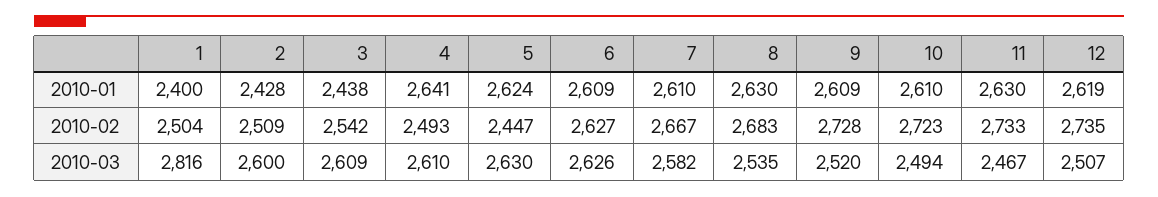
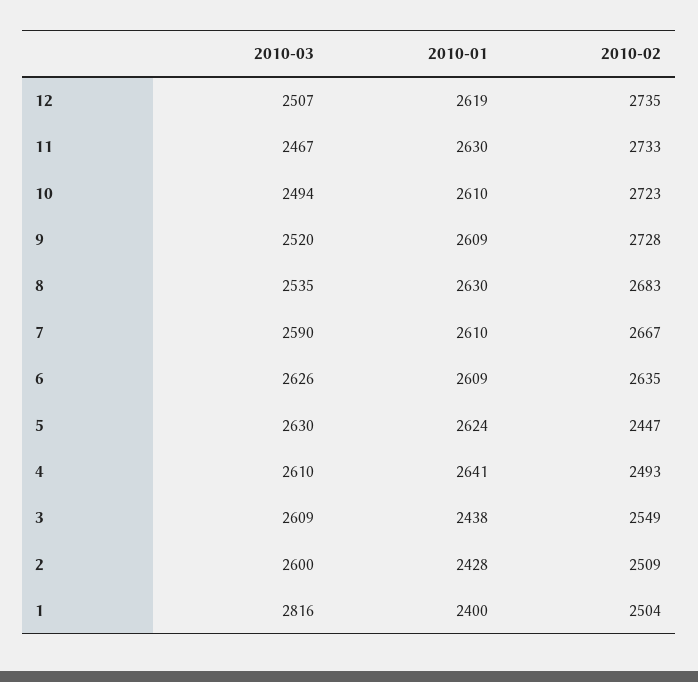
  {
    "1": {
      "2010-01": 2400,
      "2010-02": 2504,
      "2010-03": 2816
    },
    "2": {
      "2010-01": 2428,
      "2010-02": 2509,
      "2010-03": 2600
    },
    "3": {
      "2010-01": 2438,
-     "2010-02": 2542,
+     "2010-02": 2549,
      "2010-03": 2609
    },
    "4": {
      "2010-01": 2641,
      "2010-02": 2493,
      "2010-03": 2610
    },
    "5": {
      "2010-01": 2624,
      "2010-02": 2447,
      "2010-03": 2630
    },
    "6": {
      "2010-01": 2609,
-     "2010-02": 2627,
+     "2010-02": 2635,
      "2010-03": 2626
    },
    "7": {
      "2010-01": 2610,
      "2010-02": 2667,
-     "2010-03": 2582
+     "2010-03": 2590
    },
    "8": {
      "2010-01": 2630,
      "2010-02": 2683,
      "2010-03": 2535
    },
    "9": {
      "2010-01": 2609,
      "2010-02": 2728,
      "2010-03": 2520
    },
    "10": {
      "2010-01": 2610,
      "2010-02": 2723,
      "2010-03": 2494
    },
    "11": {
      "2010-01": 2630,
      "2010-02": 2733,
      "2010-03": 2467
    },
    "12": {
      "2010-01": 2619,
      "2010-02": 2735,
      "2010-03": 2507
    }
  }

